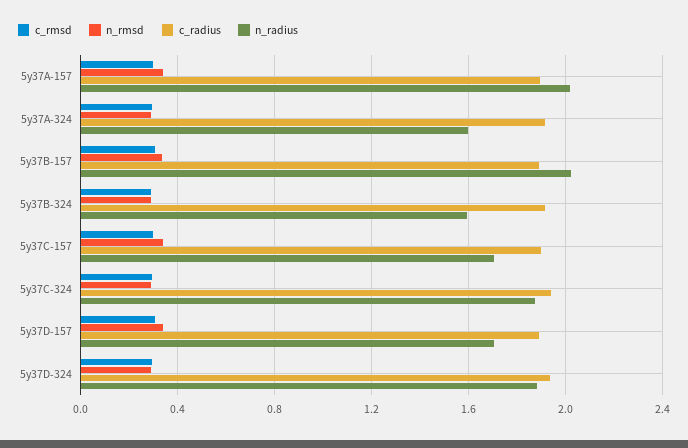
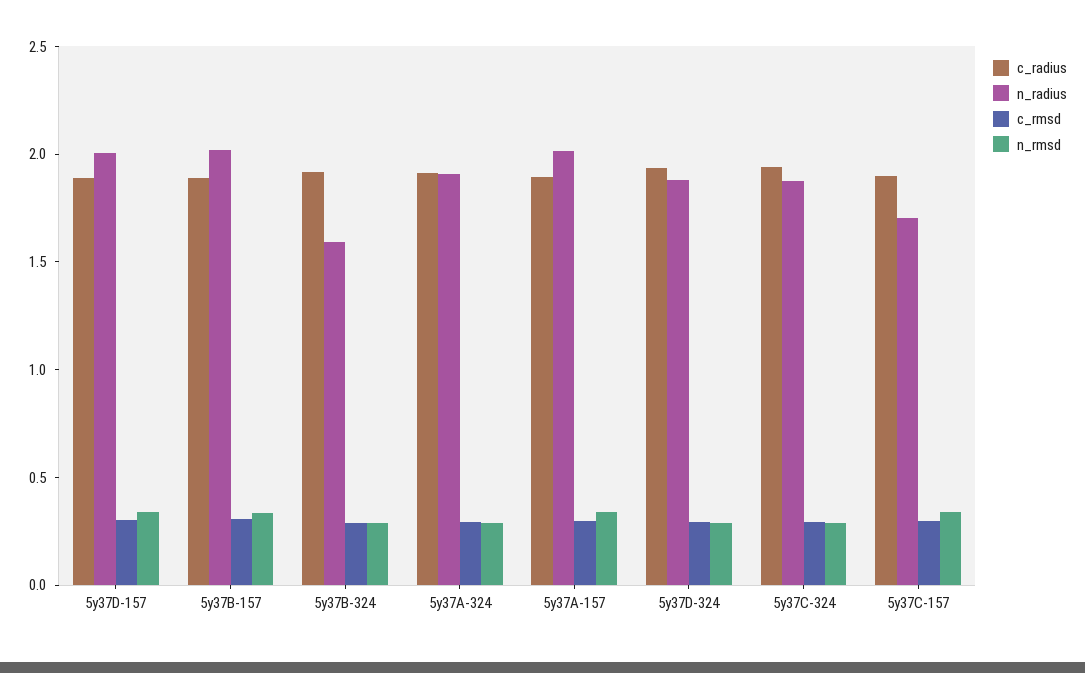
  {
    "c_rmsd": {
      "5y37A-157": 0.3,
      "5y37A-324": 0.3,
      "5y37B-157": 0.3,
      "5y37B-324": 0.3,
      "5y37C-157": 0.3,
      "5y37C-324": 0.3,
      "5y37D-157": 0.3,
      "5y37D-324": 0.3
    },
    "n_rmsd": {
      "5y37A-157": 0.35,
      "5y37A-324": 0.3,
      "5y37B-157": 0.35,
      "5y37B-324": 0.3,
      "5y37C-157": 0.35,
      "5y37C-324": 0.3,
      "5y37D-157": 0.35,
      "5y37D-324": 0.3
    },
    "c_radius": {
      "5y37A-157": 1.9,
      "5y37A-324": 1.9,
      "5y37B-157": 1.9,
      "5y37B-324": 1.9,
      "5y37C-157": 1.9,
      "5y37C-324": 1.95,
      "5y37D-157": 1.9,
      "5y37D-324": 1.95
    },
    "n_radius": {
      "5y37A-157": 2,
-     "5y37A-324": 1.6,
+     "5y37A-324": 1.9,
      "5y37B-157": 2,
      "5y37B-324": 1.6,
      "5y37C-157": 1.7,
      "5y37C-324": 1.85,
-     "5y37D-157": 1.7,
+     "5y37D-157": 2,
      "5y37D-324": 1.9
    }
  }

